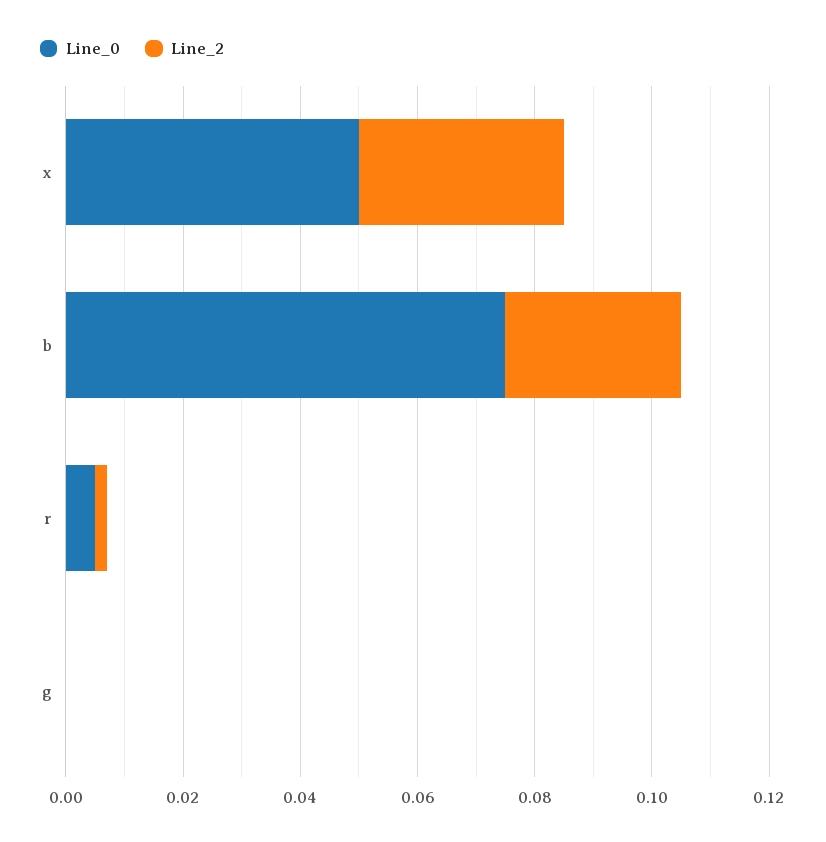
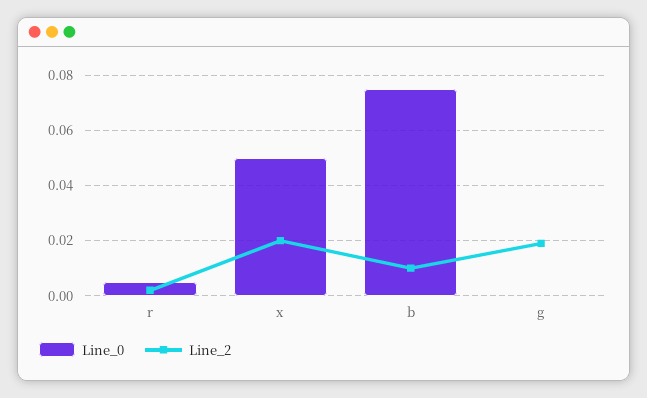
  {
    "Line_0": {
      "x": 0.05,
      "b": 0.075,
      "r": 0.005,
      "g": 0
    },
    "Line_2": {
-     "x": 0.035,
+     "x": 0.02,
-     "b": 0.03,
+     "b": 0.01,
      "r": 0,
-     "g": 0
+     "g": 0.02
    }
  }

